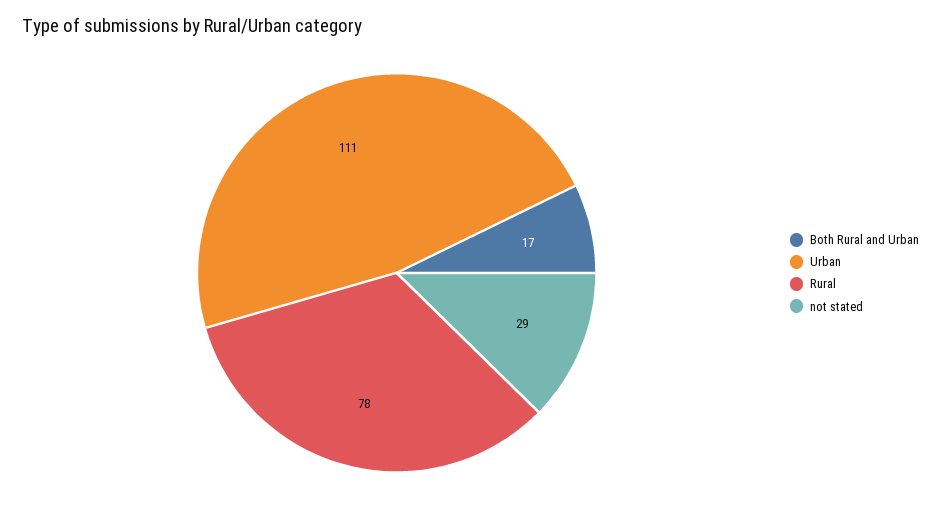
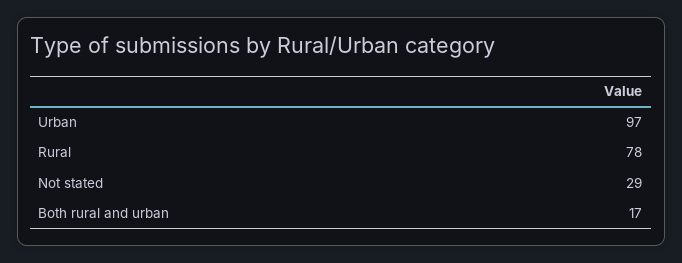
  {
    "Both Rural and Urban": 17,
-   "Urban": 111,
+   "Urban": 97,
    "Rural": 78,
    "not stated": 29
  }

